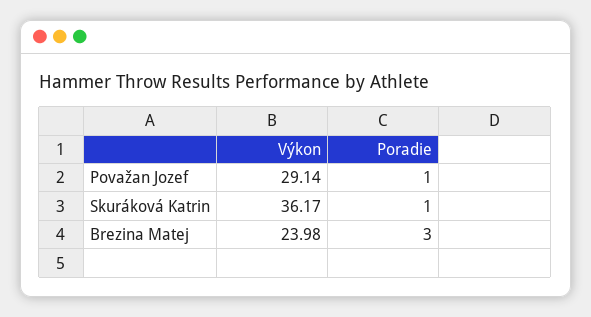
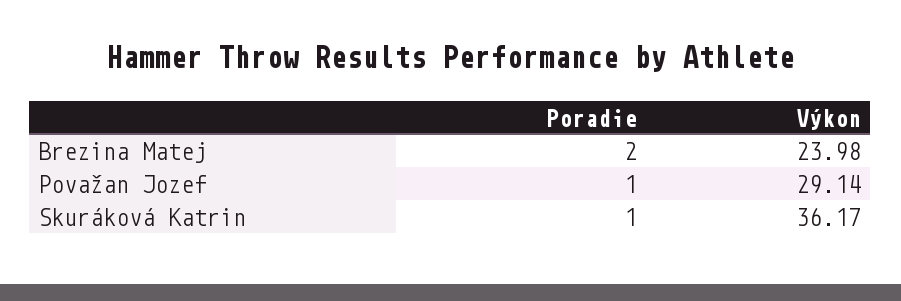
  {
    "Výkon": {
      "Považan Jozef": 29.14,
      "Skuráková Katrin": 36.17,
      "Brezina Matej": 23.98
    },
    "Poradie": {
      "Považan Jozef": 1,
      "Skuráková Katrin": 1,
-     "Brezina Matej": 3
+     "Brezina Matej": 2
    }
  }

